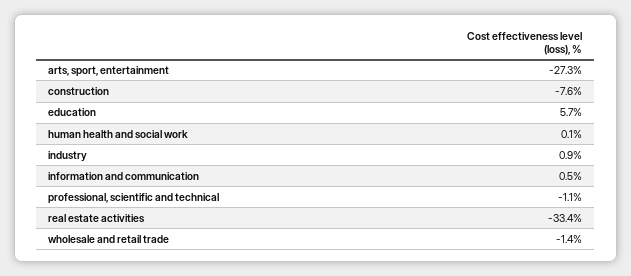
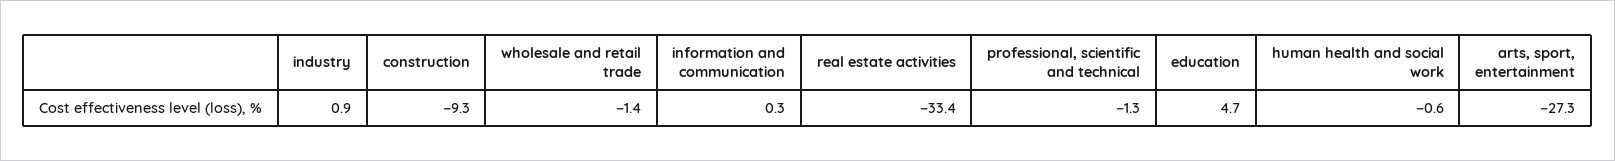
  {
    "arts, sport, entertainment": -27.3,
-   "construction": -7.6,
+   "construction": -9.3,
-   "education": 5.7,
+   "education": 4.7,
-   "human health and social work": 0.1,
+   "human health and social work": -0.6,
    "industry": 0.9,
-   "information and communication": 0.5,
+   "information and communication": 0.3,
-   "professional, scientific and technical": -1.1,
+   "professional, scientific and technical": -1.3,
    "real estate activities": -33.4,
    "wholesale and retail trade": -1.4
  }

